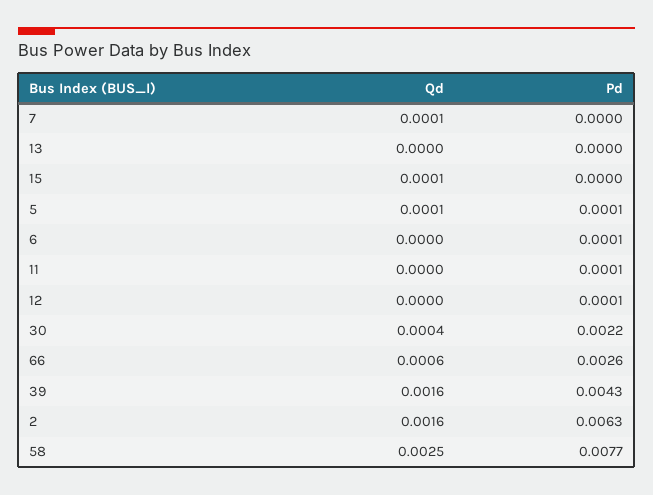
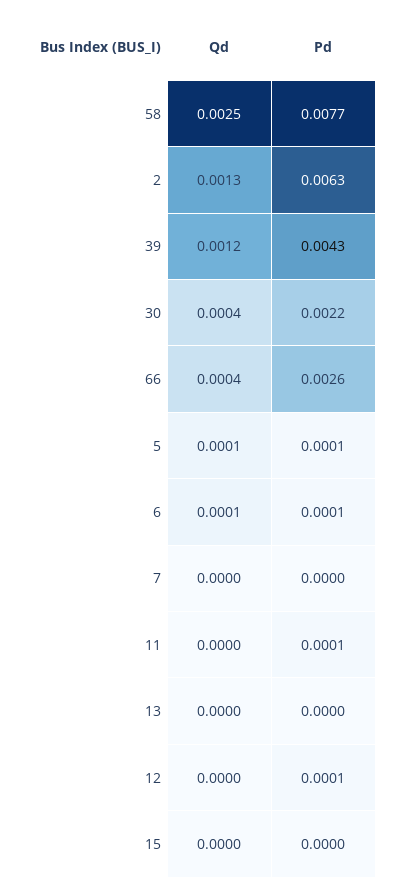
  {
    "Qd": {
-     "7": 0.0001,
+     "7": 0,
      "13": 0,
-     "15": 0.0001,
+     "15": 0,
      "5": 0.0001,
-     "6": 0,
+     "6": 0.0001,
      "11": 0,
      "12": 0,
      "30": 0.0004,
-     "66": 0.0006,
+     "66": 0.0004,
-     "39": 0.0016,
+     "39": 0.0012,
-     "2": 0.0016,
+     "2": 0.0013,
      "58": 0.0025
    },
    "Pd": {
      "7": 0,
      "13": 0,
      "15": 0,
      "5": 0.0001,
      "6": 0.0001,
      "11": 0.0001,
      "12": 0.0001,
      "30": 0.0022,
      "66": 0.0026,
      "39": 0.0043,
      "2": 0.0063,
      "58": 0.0077
    }
  }

